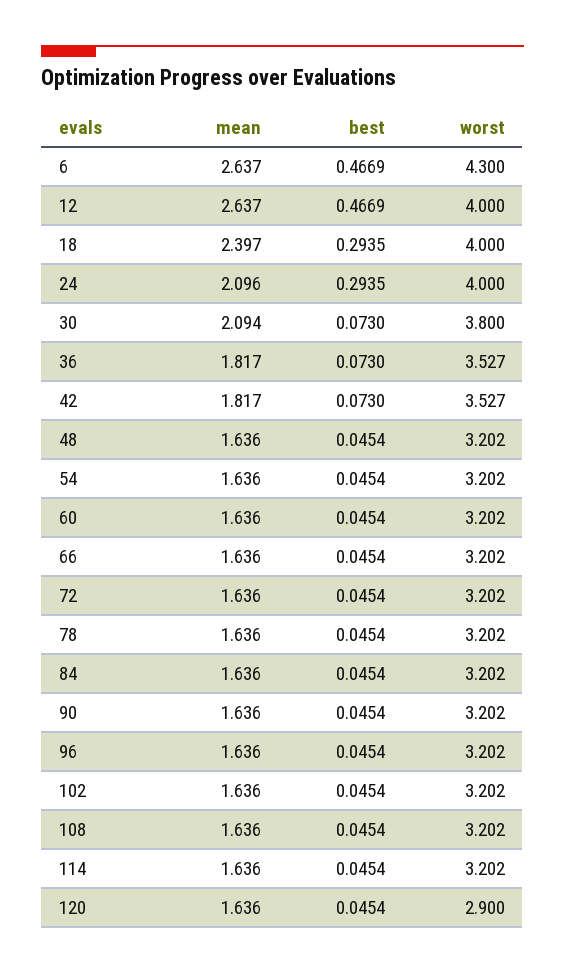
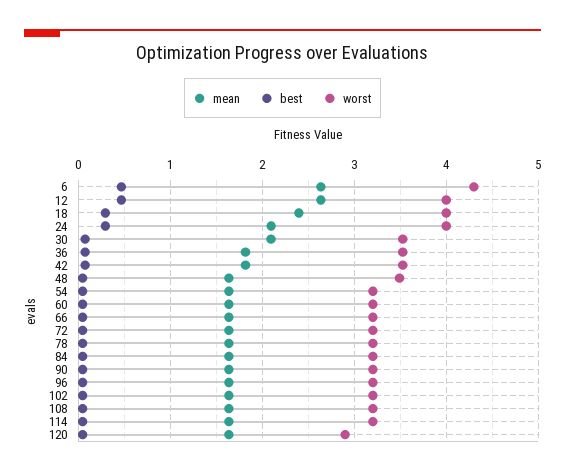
  {
    "mean": {
      "6": 2.637,
      "12": 2.637,
      "18": 2.397,
      "24": 2.096,
      "30": 2.094,
      "36": 1.817,
      "42": 1.817,
      "48": 1.636,
      "54": 1.636,
      "60": 1.636,
      "66": 1.636,
      "72": 1.636,
      "78": 1.636,
      "84": 1.636,
      "90": 1.636,
      "96": 1.636,
      "102": 1.636,
      "108": 1.636,
      "114": 1.636,
      "120": 1.636
    },
    "best": {
      "6": 0.4669,
      "12": 0.4669,
      "18": 0.2935,
      "24": 0.2935,
      "30": 0.073,
      "36": 0.073,
      "42": 0.073,
      "48": 0.0454,
      "54": 0.0454,
      "60": 0.0454,
      "66": 0.0454,
      "72": 0.0454,
      "78": 0.0454,
      "84": 0.0454,
      "90": 0.0454,
      "96": 0.0454,
      "102": 0.0454,
      "108": 0.0454,
      "114": 0.0454,
      "120": 0.0454
    },
    "worst": {
      "6": 4.3,
      "12": 4,
      "18": 4,
      "24": 4,
-     "30": 3.8,
+     "30": 3.5,
      "36": 3.527,
      "42": 3.527,
-     "48": 3.202,
+     "48": 3.5,
      "54": 3.202,
      "60": 3.202,
      "66": 3.202,
      "72": 3.202,
      "78": 3.202,
      "84": 3.202,
      "90": 3.202,
      "96": 3.202,
      "102": 3.202,
      "108": 3.202,
      "114": 3.202,
      "120": 2.9
    }
  }

